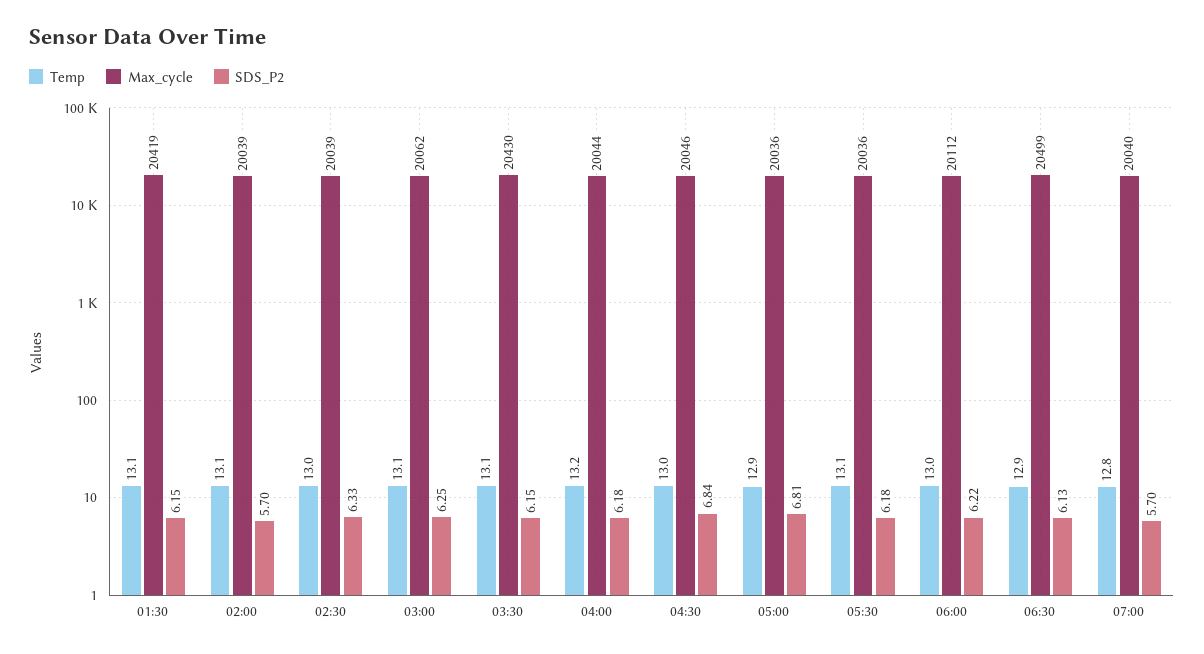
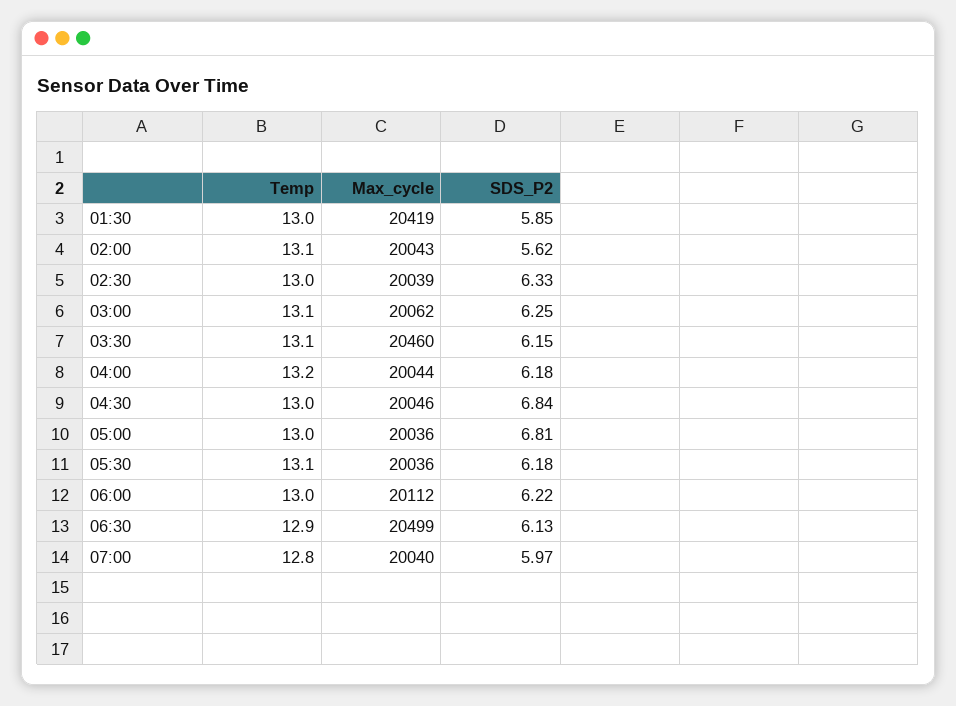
  {
    "Temp": {
-     "01:30": 13.1,
+     "01:30": 13,
      "02:00": 13.1,
      "02:30": 13,
      "03:00": 13.1,
      "03:30": 13.1,
      "04:00": 13.2,
      "04:30": 13,
-     "05:00": 12.9,
+     "05:00": 13,
      "05:30": 13.1,
      "06:00": 13,
      "06:30": 12.9,
      "07:00": 12.8
    },
    "Max_cycle": {
      "01:30": 20419,
-     "02:00": 20039,
+     "02:00": 20043,
      "02:30": 20039,
      "03:00": 20062,
-     "03:30": 20430,
+     "03:30": 20460,
      "04:00": 20044,
      "04:30": 20046,
      "05:00": 20036,
      "05:30": 20036,
      "06:00": 20112,
      "06:30": 20499,
      "07:00": 20040
    },
    "SDS_P2": {
-     "01:30": 6.15,
+     "01:30": 5.85,
-     "02:00": 5.7,
+     "02:00": 5.62,
      "02:30": 6.33,
      "03:00": 6.25,
      "03:30": 6.15,
      "04:00": 6.18,
      "04:30": 6.84,
      "05:00": 6.81,
      "05:30": 6.18,
      "06:00": 6.22,
      "06:30": 6.13,
-     "07:00": 5.7
+     "07:00": 5.97
    }
  }

